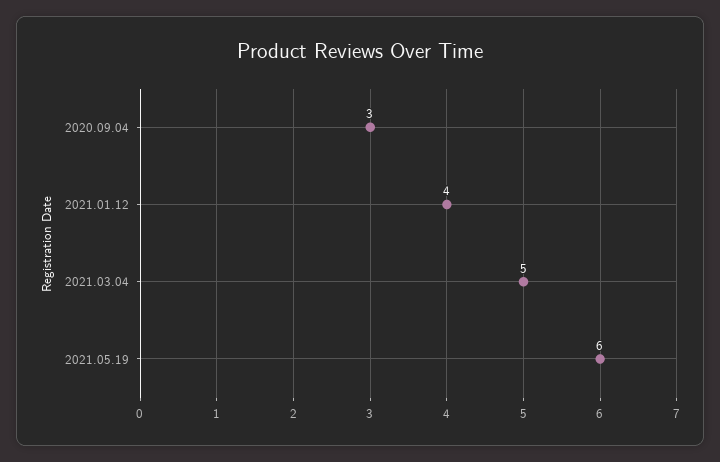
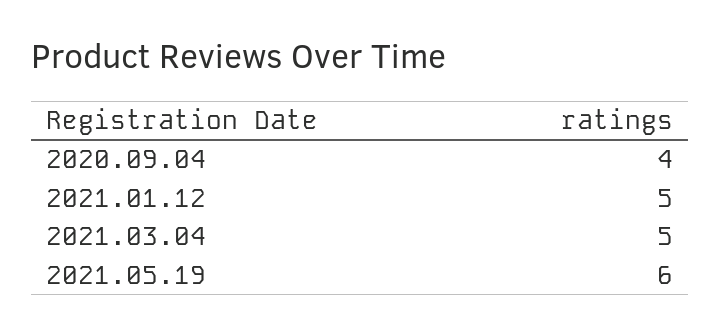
  {
-   "2020.09.04": 3,
+   "2020.09.04": 4,
-   "2021.01.12": 4,
+   "2021.01.12": 5,
    "2021.03.04": 5,
    "2021.05.19": 6
  }

